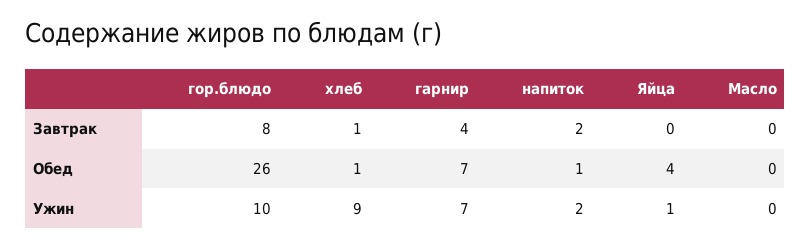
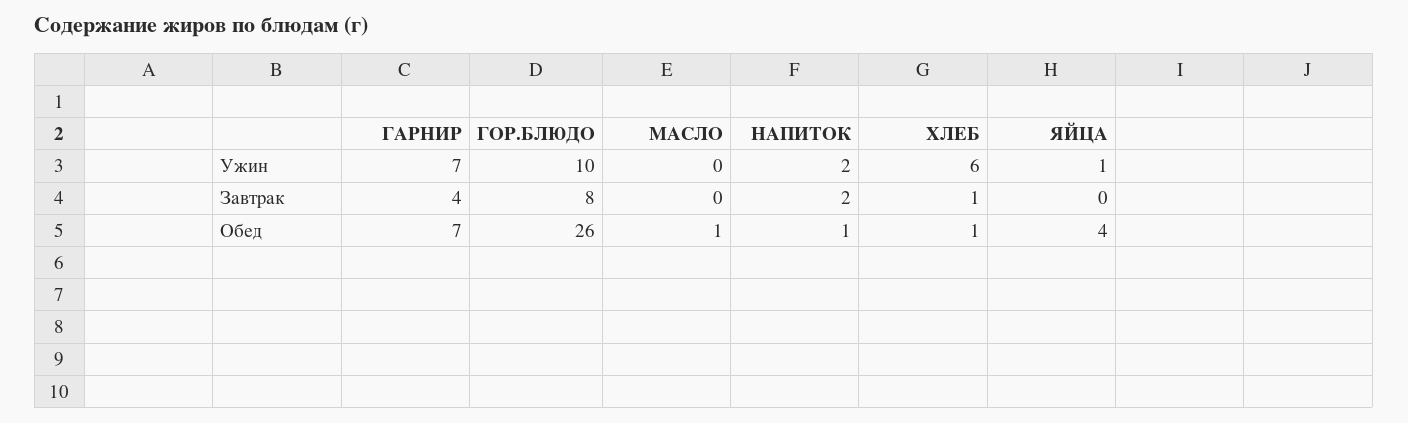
  {
    "гор.блюдо": {
      "Завтрак": 8,
      "Обед": 26,
      "Ужин": 10
    },
    "хлеб": {
      "Завтрак": 1,
      "Обед": 1,
-     "Ужин": 9
+     "Ужин": 6
    },
    "гарнир": {
      "Завтрак": 4,
      "Обед": 7,
      "Ужин": 7
    },
    "напиток": {
      "Завтрак": 2,
      "Обед": 1,
      "Ужин": 2
    },
    "Яйца": {
      "Завтрак": 0,
      "Обед": 4,
      "Ужин": 1
    },
    "Масло": {
      "Завтрак": 0,
-     "Обед": 0,
+     "Обед": 1,
      "Ужин": 0
    }
  }

